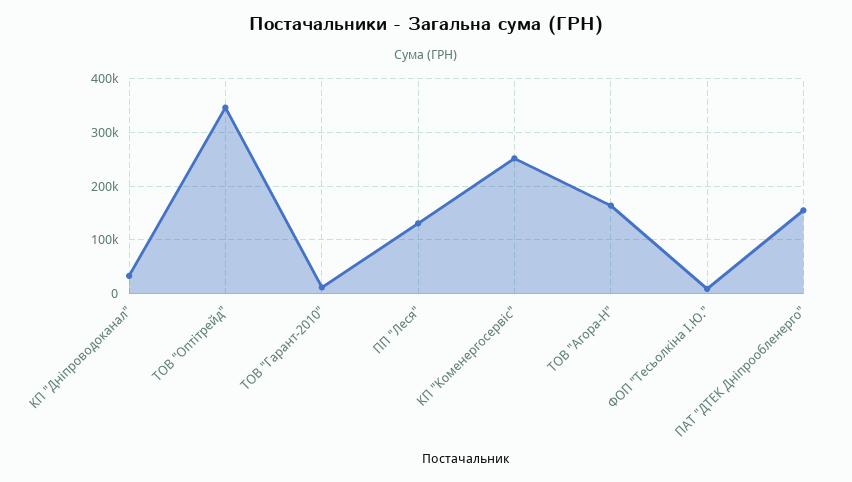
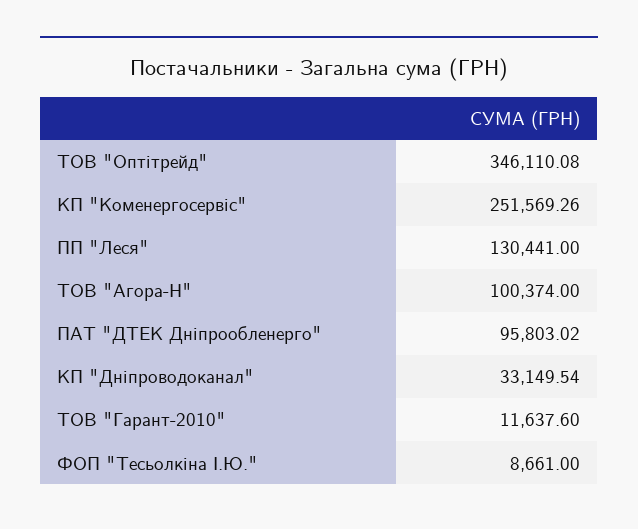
  {
    "КП \"Дніпроводоканал\"": 33149.54,
    "ТОВ \"Оптітрейд\"": 346110.08,
    "ТОВ \"Гарант-2010\"": 11637.6,
    "ПП \"Леся\"": 130441,
    "КП \"Коменергосервіс\"": 251569.26,
-   "ТОВ \"Агора-Н\"": 160000,
+   "ТОВ \"Агора-Н\"": 100374,
    "ФОП \"Тесьолкіна І.Ю.\"": 8661,
-   "ПАТ \"ДТЕК Дніпрообленерго\"": 160000
+   "ПАТ \"ДТЕК Дніпрообленерго\"": 95803.02
  }

